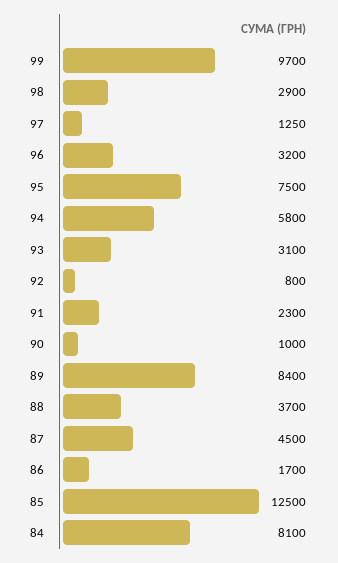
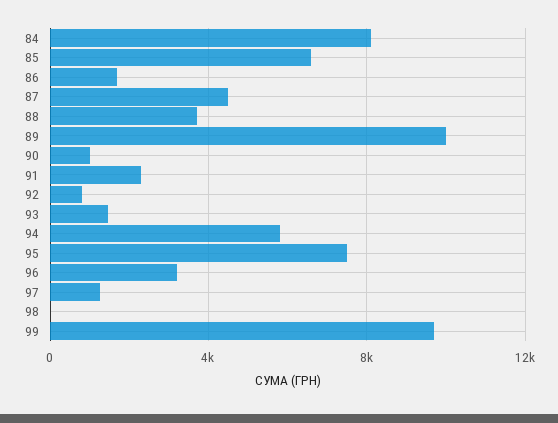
  {
    "99": 9700,
-   "98": 2900,
+   "98": 0,
    "97": 1250,
    "96": 3200,
    "95": 7500,
    "94": 5800,
-   "93": 3100,
+   "93": 1500,
    "92": 800,
    "91": 2300,
    "90": 1000,
-   "89": 8400,
+   "89": 10000,
    "88": 3700,
    "87": 4500,
    "86": 1700,
-   "85": 12500,
+   "85": 6500,
    "84": 8100
  }

